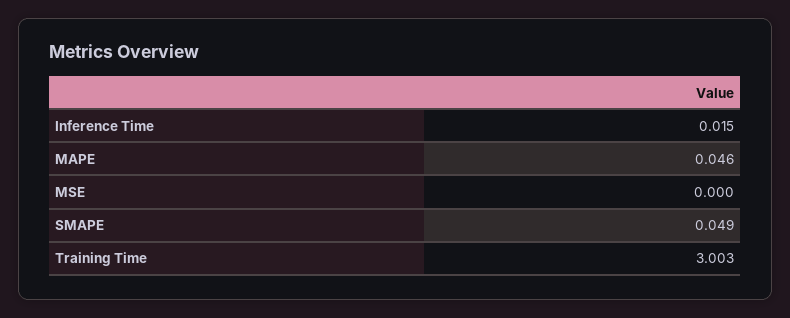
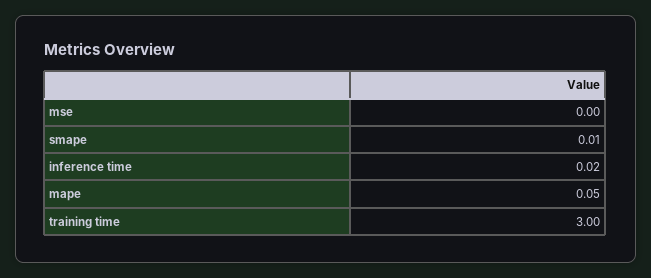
  {
    "Inference Time": 0.015,
    "MAPE": 0.046,
    "MSE": 0,
-   "SMAPE": 0.049,
+   "SMAPE": 0.01,
    "Training Time": 3.003
  }

